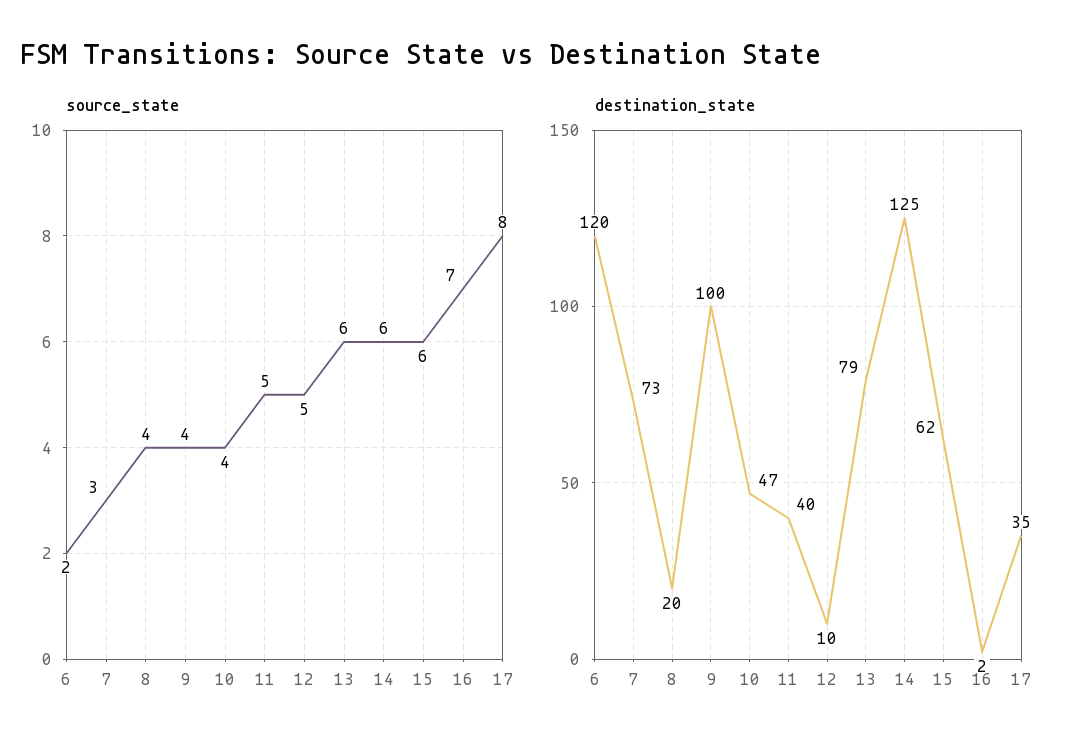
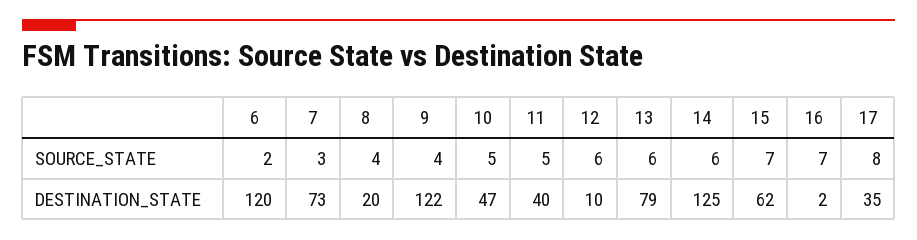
  {
    "source_state": {
      "6": 2,
      "7": 3,
      "8": 4,
      "9": 4,
-     "10": 4,
+     "10": 5,
      "11": 5,
-     "12": 5,
+     "12": 6,
      "13": 6,
      "14": 6,
-     "15": 6,
+     "15": 7,
      "16": 7,
      "17": 8
    },
    "destination_state": {
      "6": 120,
      "7": 73,
      "8": 20,
-     "9": 100,
+     "9": 122,
      "10": 47,
      "11": 40,
      "12": 10,
      "13": 79,
      "14": 125,
      "15": 62,
      "16": 2,
      "17": 35
    }
  }

